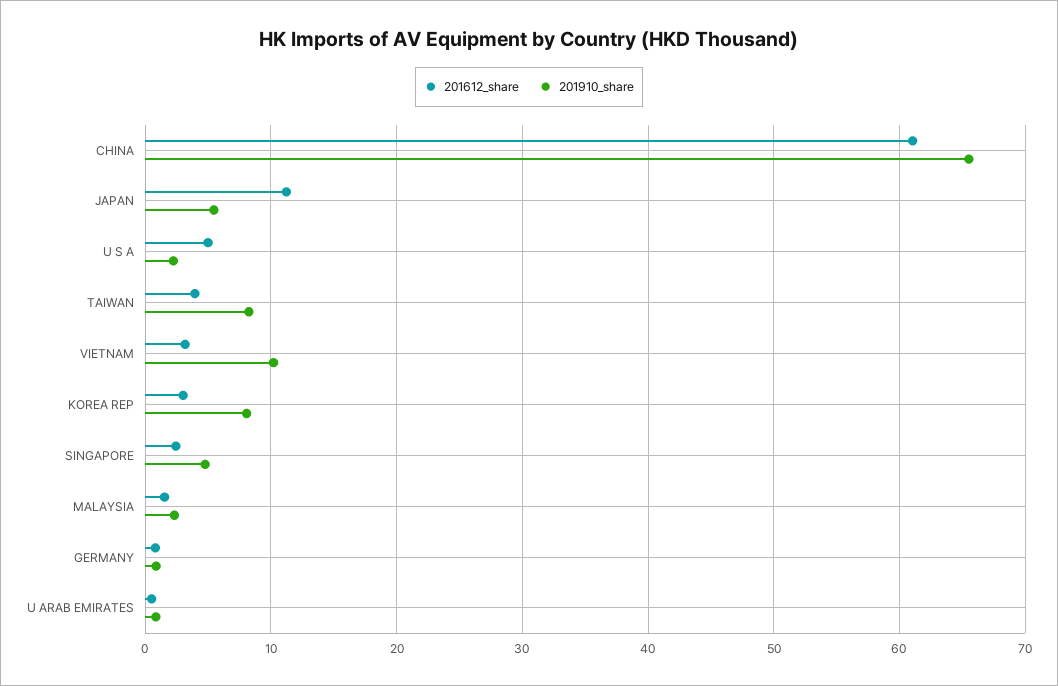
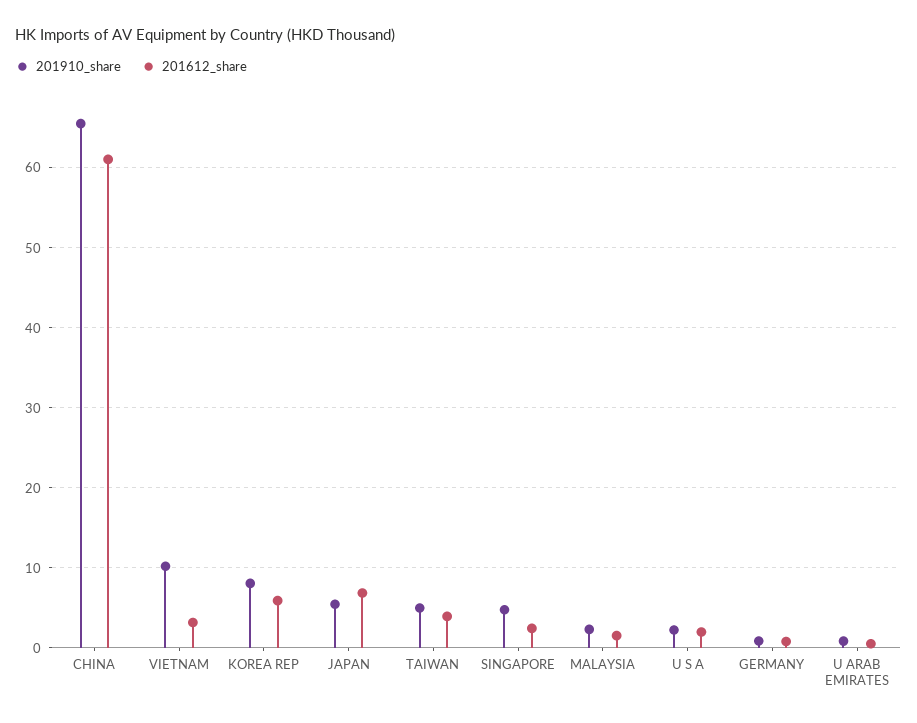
  {
    "201612_share": {
      "CHINA": 61,
-     "JAPAN": 11,
+     "JAPAN": 7,
-     "U S A": 5,
+     "U S A": 2,
      "TAIWAN": 4,
      "VIETNAM": 3,
-     "KOREA REP": 3,
+     "KOREA REP": 6,
      "SINGAPORE": 2,
      "MALAYSIA": 2,
      "GERMANY": 1,
      "U ARAB EMIRATES": 1
    },
    "201910_share": {
      "CHINA": 66,
      "JAPAN": 5,
      "U S A": 2,
-     "TAIWAN": 8,
+     "TAIWAN": 5,
      "VIETNAM": 10,
      "KOREA REP": 8,
      "SINGAPORE": 5,
      "MALAYSIA": 2,
      "GERMANY": 1,
      "U ARAB EMIRATES": 1
    }
  }

